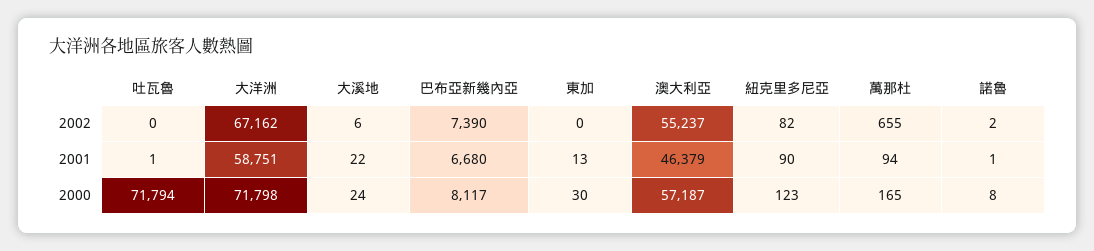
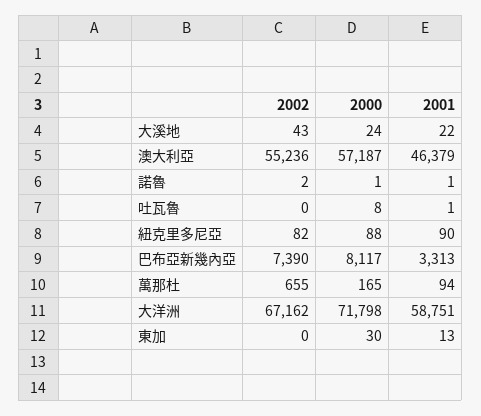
  {
    "吐瓦魯": {
      "2002": 0,
      "2001": 1,
-     "2000": 71794
+     "2000": 8
    },
    "大洋洲": {
      "2002": 67162,
      "2001": 58751,
      "2000": 71798
    },
    "大溪地": {
-     "2002": 6,
+     "2002": 43,
      "2001": 22,
      "2000": 24
    },
    "巴布亞新幾內亞": {
      "2002": 7390,
-     "2001": 6680,
+     "2001": 3313,
      "2000": 8117
    },
    "東加": {
      "2002": 0,
      "2001": 13,
      "2000": 30
    },
    "澳大利亞": {
-     "2002": 55237,
+     "2002": 55236,
      "2001": 46379,
      "2000": 57187
    },
    "紐克里多尼亞": {
      "2002": 82,
      "2001": 90,
-     "2000": 123
+     "2000": 88
    },
    "萬那杜": {
      "2002": 655,
      "2001": 94,
      "2000": 165
    },
    "諾魯": {
      "2002": 2,
      "2001": 1,
-     "2000": 8
+     "2000": 1
    }
  }

